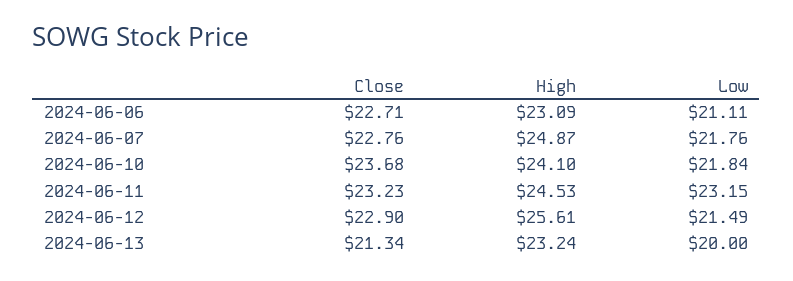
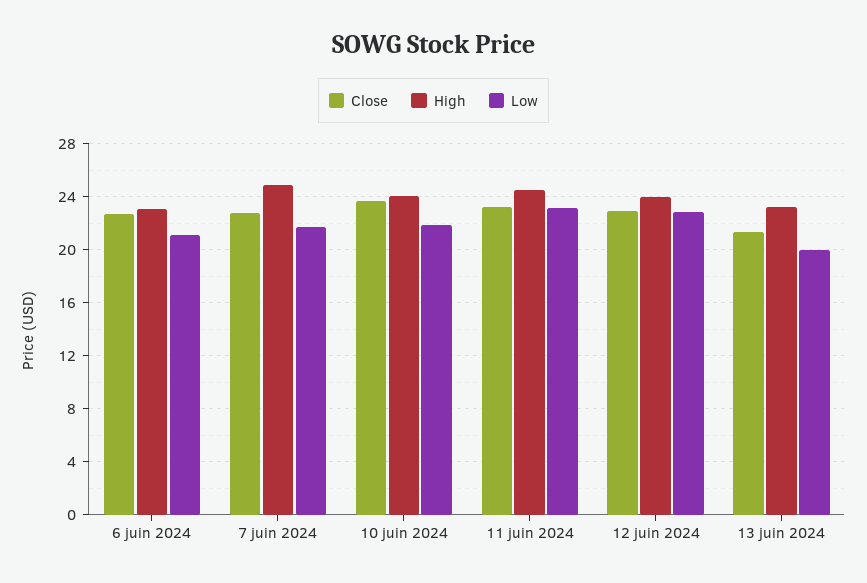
  {
    "Close": {
      "2024-06-06": 22.71,
      "2024-06-07": 22.76,
      "2024-06-10": 23.68,
      "2024-06-11": 23.23,
      "2024-06-12": 22.9,
      "2024-06-13": 21.34
    },
    "High": {
      "2024-06-06": 23.09,
      "2024-06-07": 24.87,
      "2024-06-10": 24.1,
      "2024-06-11": 24.53,
-     "2024-06-12": 25.61,
+     "2024-06-12": 24,
      "2024-06-13": 23.24
    },
    "Low": {
      "2024-06-06": 21.11,
      "2024-06-07": 21.76,
      "2024-06-10": 21.84,
      "2024-06-11": 23.15,
-     "2024-06-12": 21.49,
+     "2024-06-12": 23,
      "2024-06-13": 20
    }
  }

